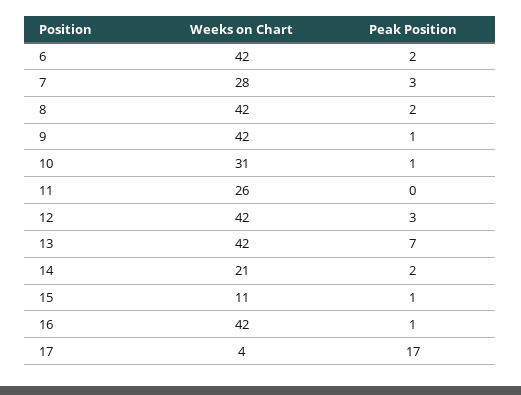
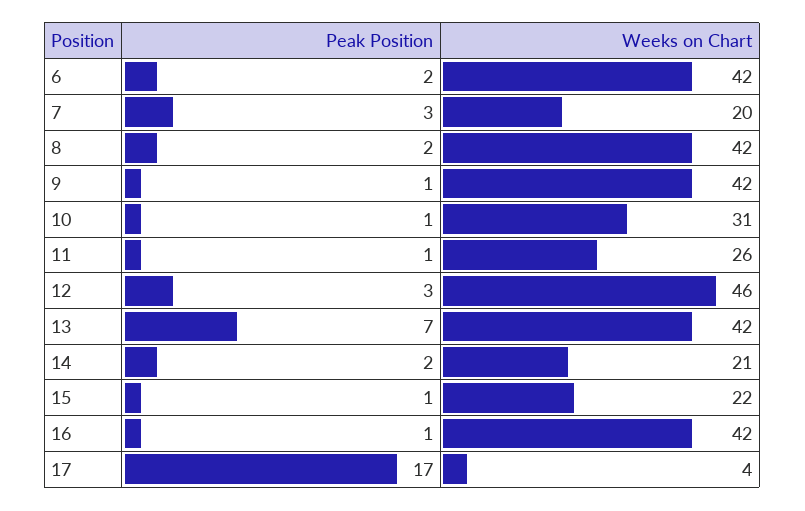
  {
    "Weeks on Chart": {
      "6": 42,
-     "7": 28,
+     "7": 20,
      "8": 42,
      "9": 42,
      "10": 31,
      "11": 26,
-     "12": 42,
+     "12": 46,
      "13": 42,
      "14": 21,
-     "15": 11,
+     "15": 22,
      "16": 42,
      "17": 4
    },
    "Peak Position": {
      "6": 2,
      "7": 3,
      "8": 2,
      "9": 1,
      "10": 1,
-     "11": 0,
+     "11": 1,
      "12": 3,
      "13": 7,
      "14": 2,
      "15": 1,
      "16": 1,
      "17": 17
    }
  }

